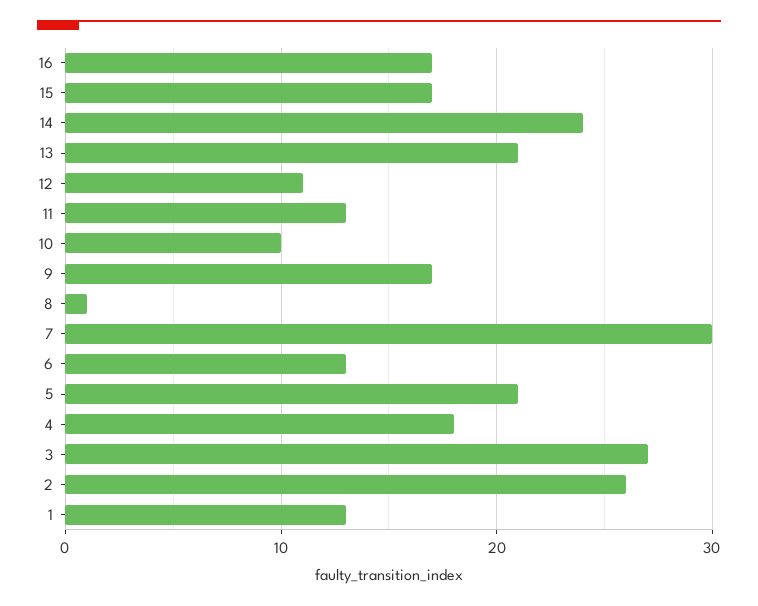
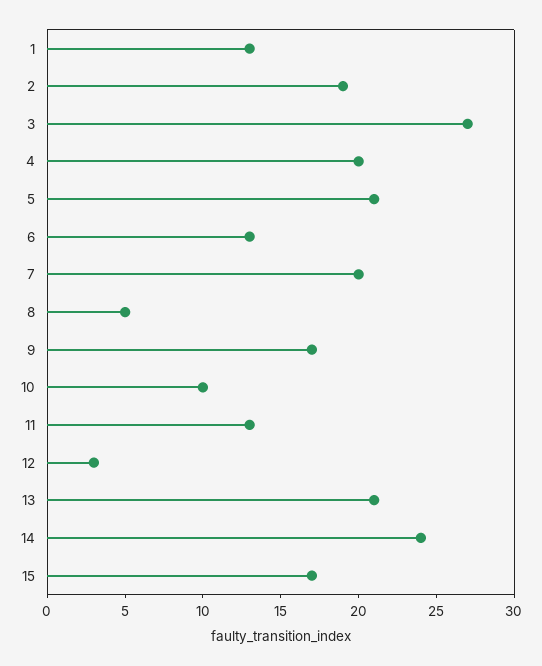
  {
-   "16": 17,
    "15": 17,
    "14": 24,
    "13": 21,
-   "12": 11,
+   "12": 3,
    "11": 13,
    "10": 10,
    "9": 17,
-   "8": 1,
+   "8": 5,
-   "7": 30,
+   "7": 20,
    "6": 13,
    "5": 21,
-   "4": 18,
+   "4": 20,
    "3": 27,
-   "2": 26,
+   "2": 19,
    "1": 13
  }

